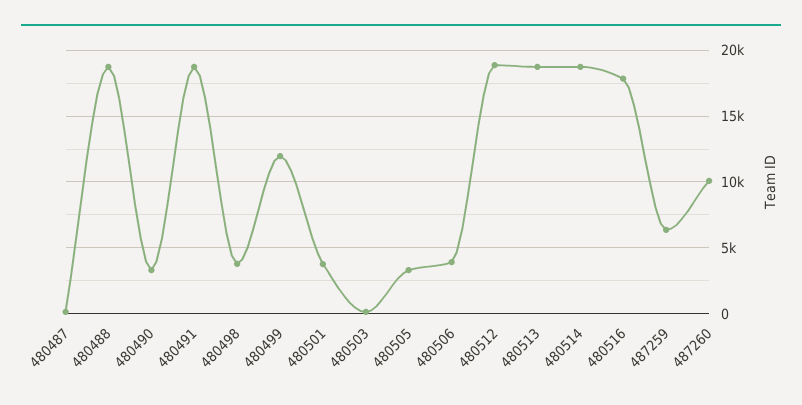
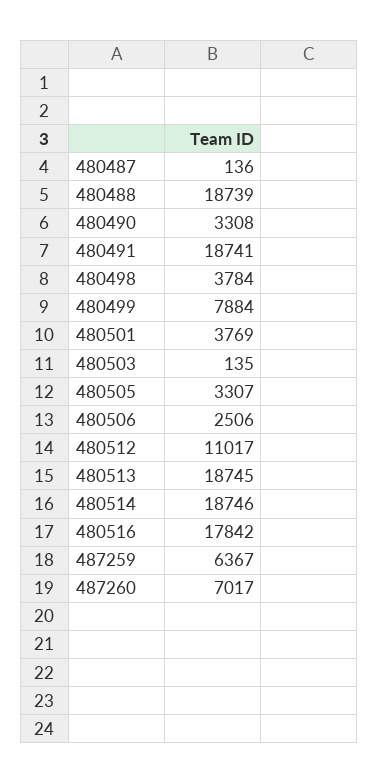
  {
    "480487": 136,
    "480488": 18739,
    "480490": 3308,
    "480491": 18741,
    "480498": 3784,
-   "480499": 12000,
+   "480499": 7884,
    "480501": 3769,
    "480503": 135,
    "480505": 3307,
-   "480506": 4000,
+   "480506": 2506,
-   "480512": 19000,
+   "480512": 11017,
    "480513": 18745,
    "480514": 18746,
    "480516": 17842,
    "487259": 6367,
-   "487260": 10000
+   "487260": 7017
  }

